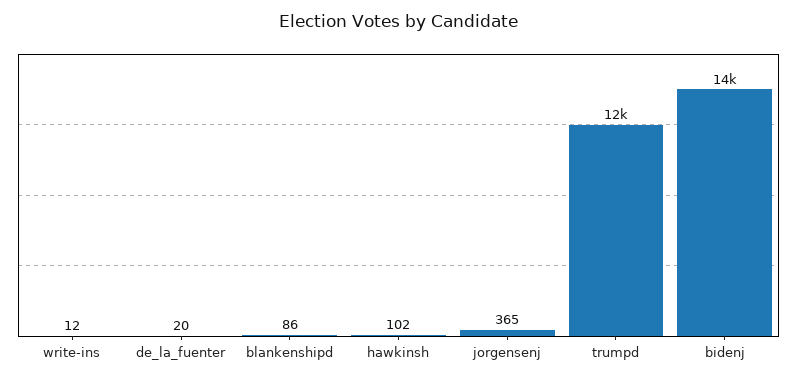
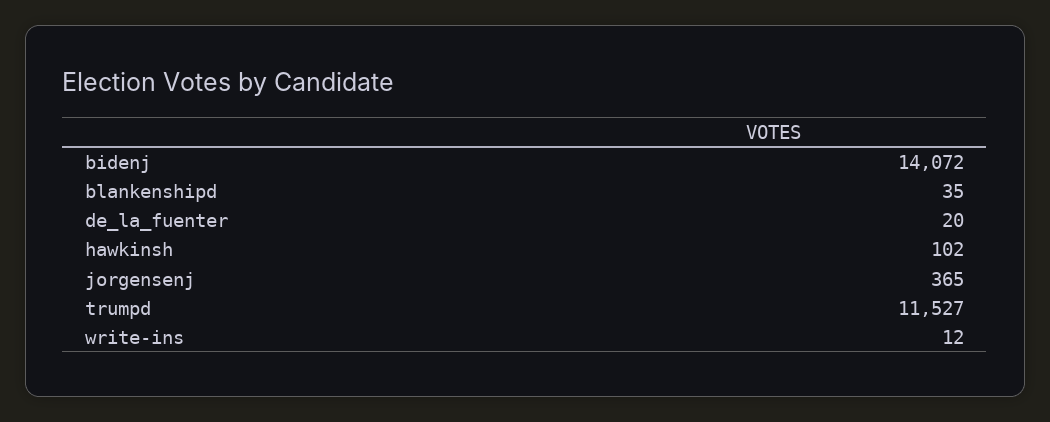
  {
    "write-ins": 12,
    "de_la_fuenter": 20,
-   "blankenshipd": 86,
+   "blankenshipd": 35,
    "hawkinsh": 102,
    "jorgensenj": 365,
    "trumpd": 11527,
    "bidenj": 14072
  }

